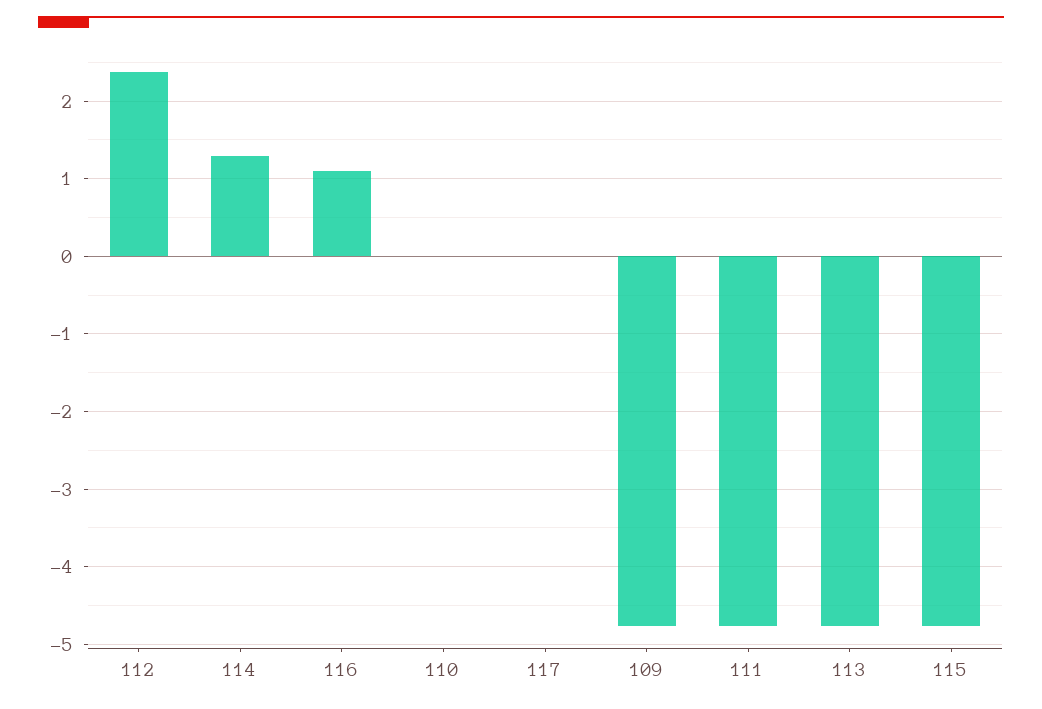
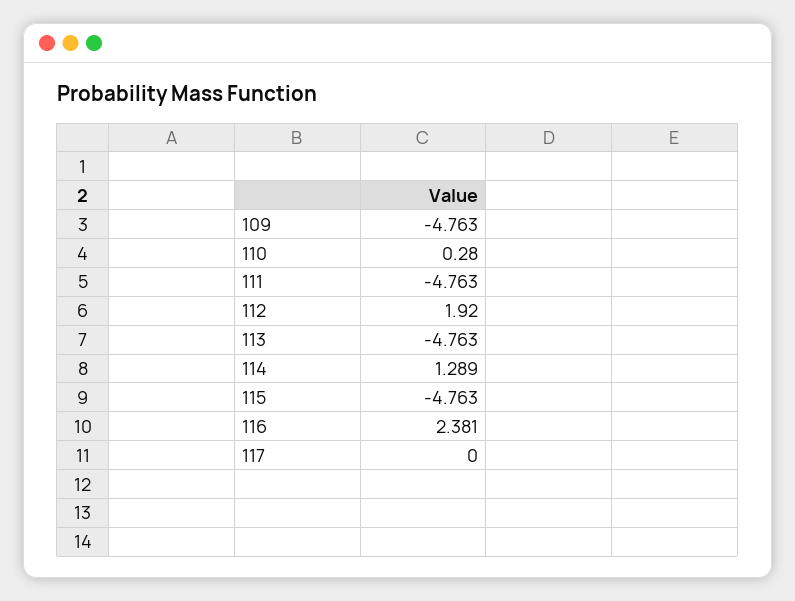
  {
-   "112": 2.4,
+   "112": 1.92,
    "114": 1.289,
-   "116": 1.1,
+   "116": 2.381,
-   "110": 0,
+   "110": 0.28,
    "117": 0,
    "109": -4.763,
    "111": -4.763,
    "113": -4.763,
    "115": -4.763
  }

